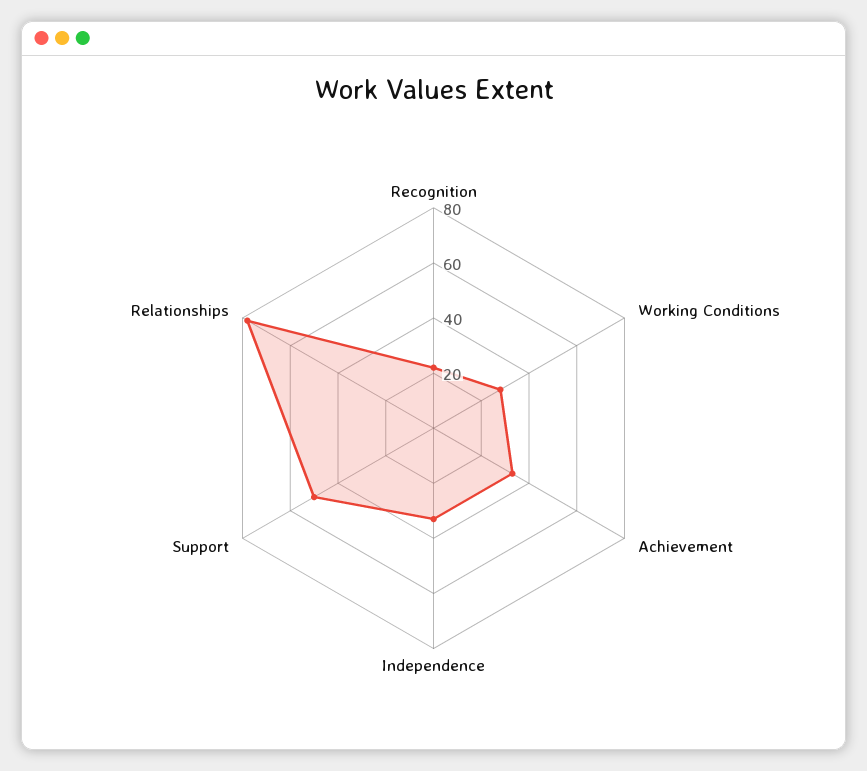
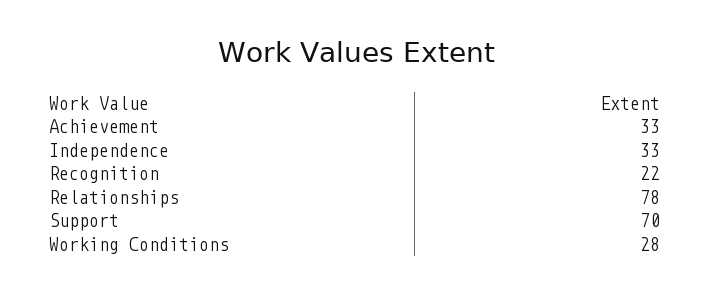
  {
    "Recognition": 22,
    "Working Conditions": 28,
    "Achievement": 33,
    "Independence": 33,
-   "Support": 50,
+   "Support": 70,
    "Relationships": 78
  }

